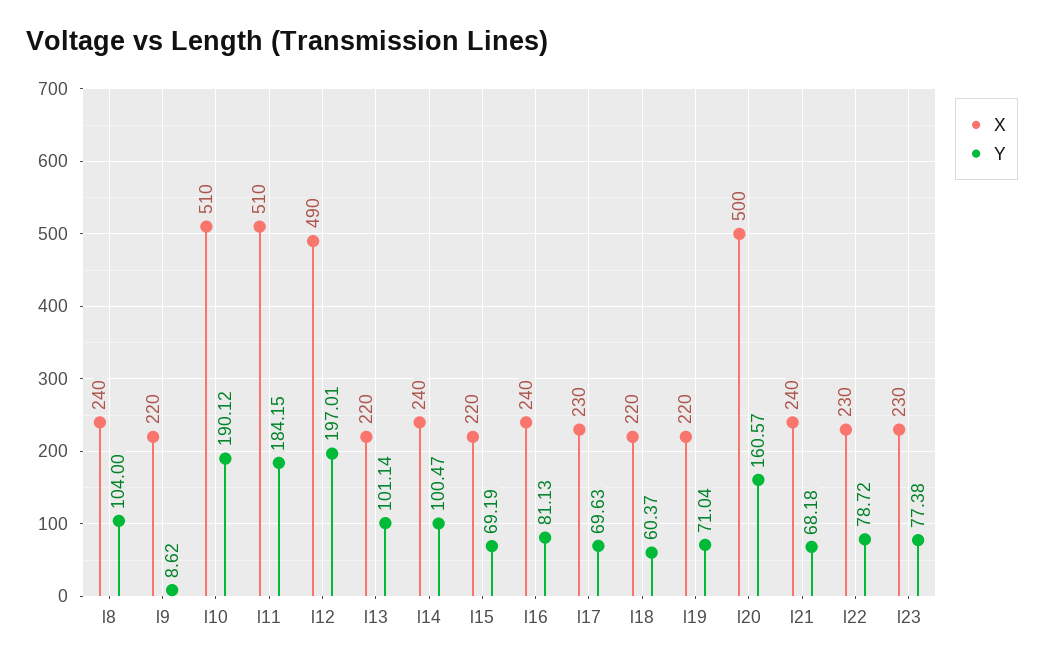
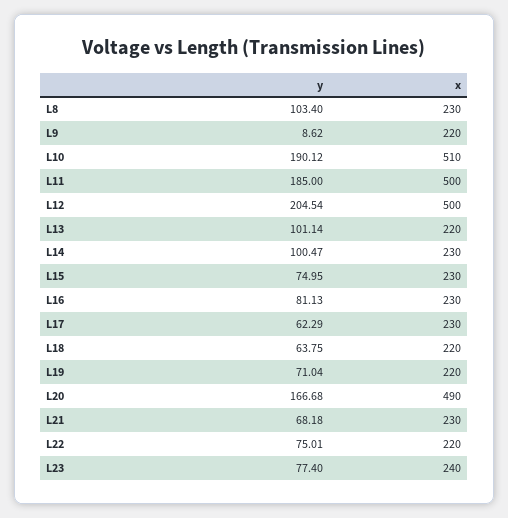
  {
    "X": {
-     "l8": 240,
+     "l8": 230,
      "l9": 220,
      "l10": 510,
-     "l11": 510,
+     "l11": 500,
-     "l12": 490,
+     "l12": 500,
      "l13": 220,
-     "l14": 240,
+     "l14": 230,
-     "l15": 220,
+     "l15": 230,
-     "l16": 240,
+     "l16": 230,
      "l17": 230,
      "l18": 220,
      "l19": 220,
-     "l20": 500,
+     "l20": 490,
-     "l21": 240,
+     "l21": 230,
-     "l22": 230,
+     "l22": 220,
-     "l23": 230
+     "l23": 240
    },
    "Y": {
-     "l8": 104,
+     "l8": 103.4,
      "l9": 8.62,
      "l10": 190.12,
-     "l11": 184.15,
+     "l11": 185,
-     "l12": 197.01,
+     "l12": 204.54,
      "l13": 101.14,
      "l14": 100.47,
-     "l15": 69.19,
+     "l15": 74.95,
      "l16": 81.13,
-     "l17": 69.63,
+     "l17": 62.29,
-     "l18": 60.37,
+     "l18": 63.75,
      "l19": 71.04,
-     "l20": 160.57,
+     "l20": 166.68,
      "l21": 68.18,
-     "l22": 78.72,
+     "l22": 75.01,
-     "l23": 77.38
+     "l23": 77.4
    }
  }

